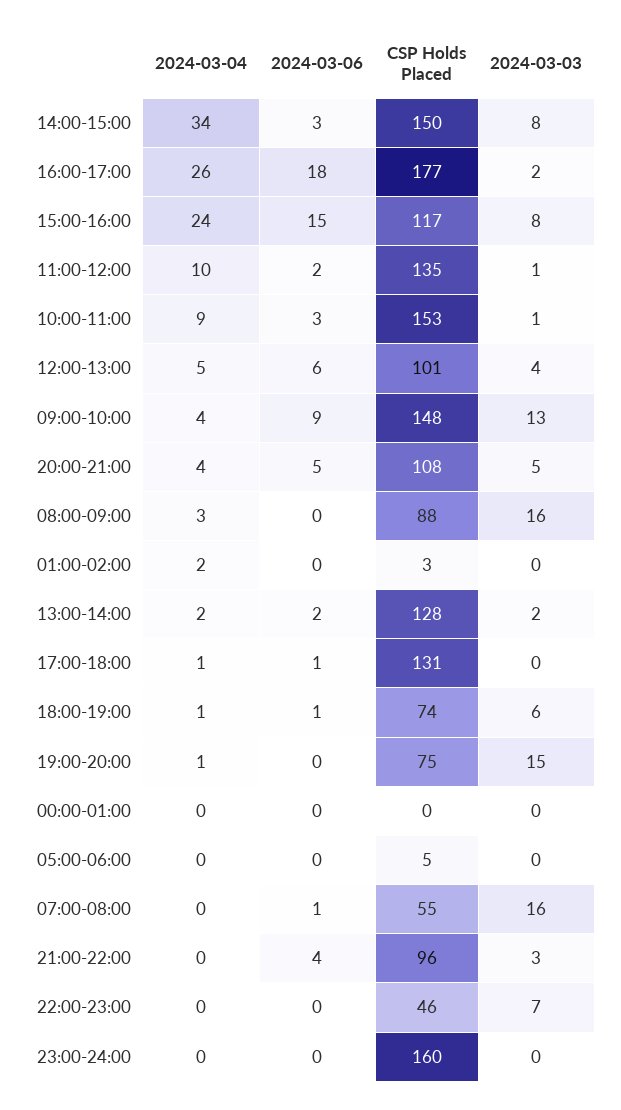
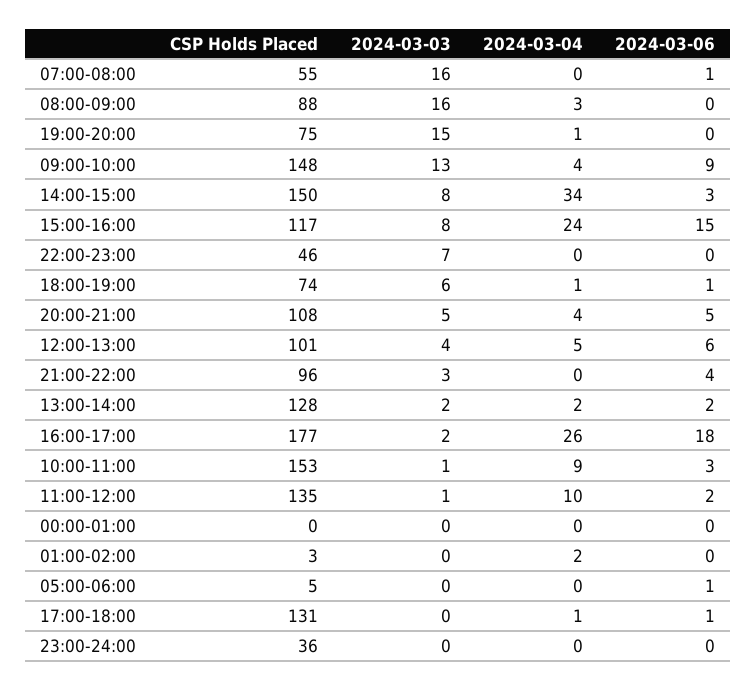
  {
    "2024-03-04": {
      "14:00-15:00": 34,
      "16:00-17:00": 26,
      "15:00-16:00": 24,
      "11:00-12:00": 10,
      "10:00-11:00": 9,
      "12:00-13:00": 5,
      "09:00-10:00": 4,
      "20:00-21:00": 4,
      "08:00-09:00": 3,
      "01:00-02:00": 2,
      "13:00-14:00": 2,
      "17:00-18:00": 1,
      "18:00-19:00": 1,
      "19:00-20:00": 1,
      "00:00-01:00": 0,
      "05:00-06:00": 0,
      "07:00-08:00": 0,
      "21:00-22:00": 0,
      "22:00-23:00": 0,
      "23:00-24:00": 0
    },
    "2024-03-06": {
      "14:00-15:00": 3,
      "16:00-17:00": 18,
      "15:00-16:00": 15,
      "11:00-12:00": 2,
      "10:00-11:00": 3,
      "12:00-13:00": 6,
      "09:00-10:00": 9,
      "20:00-21:00": 5,
      "08:00-09:00": 0,
      "01:00-02:00": 0,
      "13:00-14:00": 2,
      "17:00-18:00": 1,
      "18:00-19:00": 1,
      "19:00-20:00": 0,
      "00:00-01:00": 0,
-     "05:00-06:00": 0,
+     "05:00-06:00": 1,
      "07:00-08:00": 1,
      "21:00-22:00": 4,
      "22:00-23:00": 0,
      "23:00-24:00": 0
    },
    "CSP Holds Placed": {
      "14:00-15:00": 150,
      "16:00-17:00": 177,
      "15:00-16:00": 117,
      "11:00-12:00": 135,
      "10:00-11:00": 153,
      "12:00-13:00": 101,
      "09:00-10:00": 148,
      "20:00-21:00": 108,
      "08:00-09:00": 88,
      "01:00-02:00": 3,
      "13:00-14:00": 128,
      "17:00-18:00": 131,
      "18:00-19:00": 74,
      "19:00-20:00": 75,
      "00:00-01:00": 0,
      "05:00-06:00": 5,
      "07:00-08:00": 55,
      "21:00-22:00": 96,
      "22:00-23:00": 46,
-     "23:00-24:00": 160
+     "23:00-24:00": 36
    },
    "2024-03-03": {
      "14:00-15:00": 8,
      "16:00-17:00": 2,
      "15:00-16:00": 8,
      "11:00-12:00": 1,
      "10:00-11:00": 1,
      "12:00-13:00": 4,
      "09:00-10:00": 13,
      "20:00-21:00": 5,
      "08:00-09:00": 16,
      "01:00-02:00": 0,
      "13:00-14:00": 2,
      "17:00-18:00": 0,
      "18:00-19:00": 6,
      "19:00-20:00": 15,
      "00:00-01:00": 0,
      "05:00-06:00": 0,
      "07:00-08:00": 16,
      "21:00-22:00": 3,
      "22:00-23:00": 7,
      "23:00-24:00": 0
    }
  }

